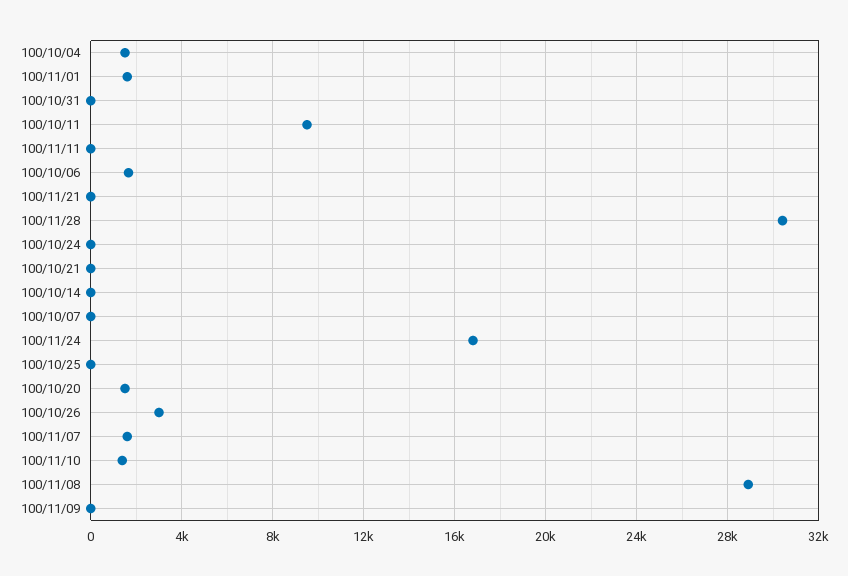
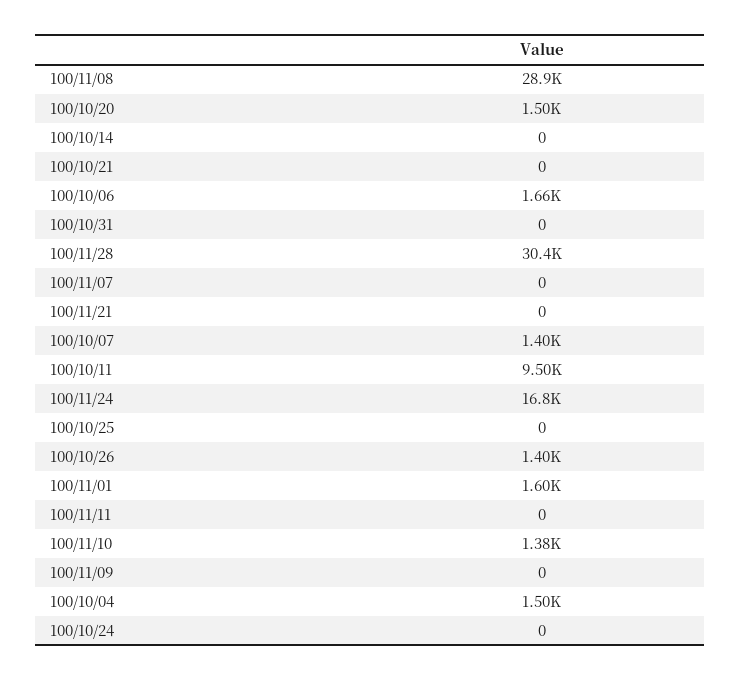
  {
    "100/10/04": 1500,
    "100/11/01": 1600,
    "100/10/31": 0,
    "100/10/11": 9500,
    "100/11/11": 0,
    "100/10/06": 1660,
    "100/11/21": 0,
    "100/11/28": 30400,
    "100/10/24": 0,
    "100/10/21": 0,
    "100/10/14": 0,
-   "100/10/07": 0,
+   "100/10/07": 1400,
    "100/11/24": 16800,
    "100/10/25": 0,
    "100/10/20": 1500,
-   "100/10/26": 3000,
+   "100/10/26": 1400,
-   "100/11/07": 1500,
+   "100/11/07": 0,
    "100/11/10": 1380,
    "100/11/08": 28900,
    "100/11/09": 0
  }

